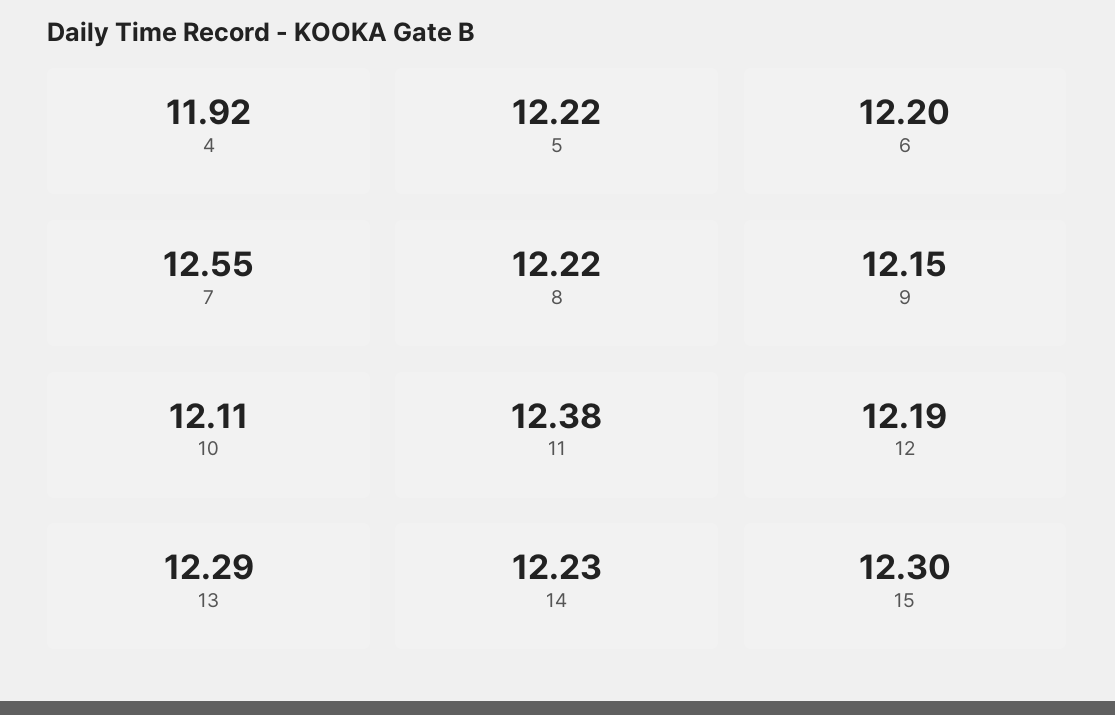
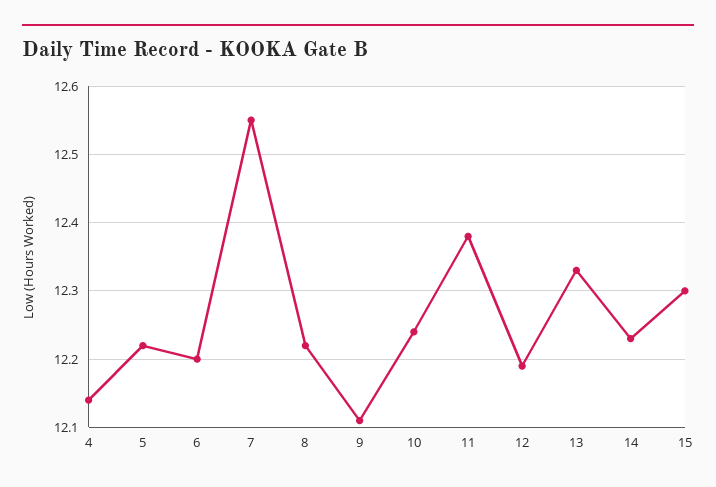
  {
-   "4": 11.92,
+   "4": 12.14,
    "5": 12.22,
    "6": 12.2,
    "7": 12.55,
    "8": 12.22,
-   "9": 12.15,
+   "9": 12.11,
-   "10": 12.11,
+   "10": 12.24,
    "11": 12.38,
    "12": 12.19,
-   "13": 12.29,
+   "13": 12.33,
    "14": 12.23,
    "15": 12.3
  }

